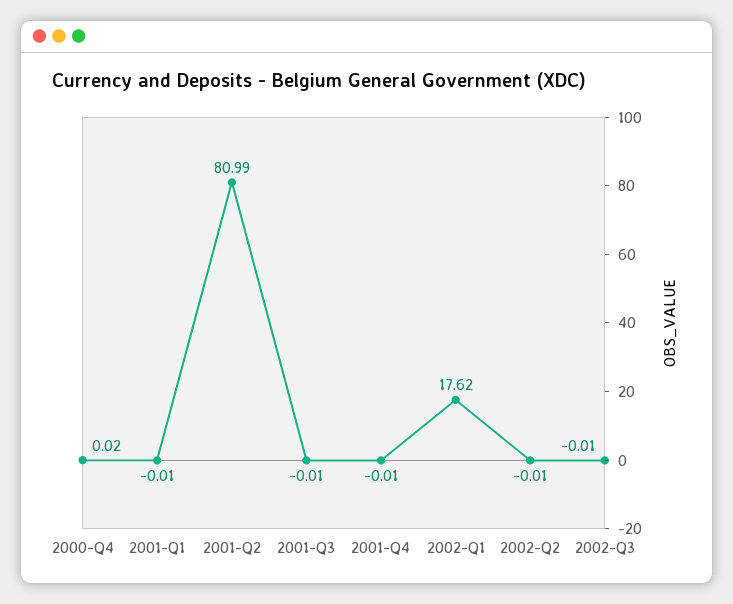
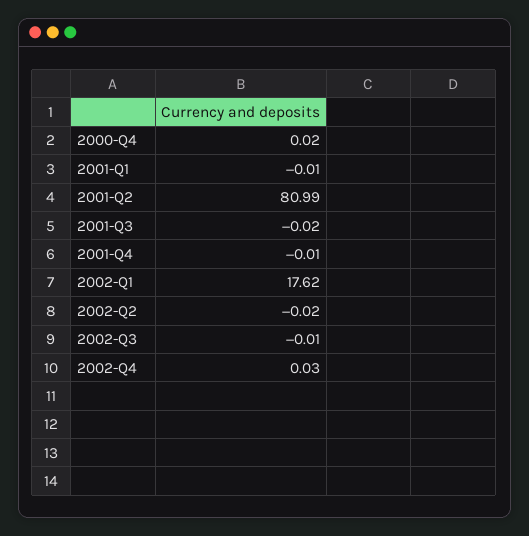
  {
    "2000-Q4": 0.02,
    "2001-Q1": -0.01,
    "2001-Q2": 80.99,
-   "2001-Q3": -0.01,
+   "2001-Q3": -0.02,
    "2001-Q4": -0.01,
    "2002-Q1": 17.62,
-   "2002-Q2": -0.01,
+   "2002-Q2": -0.02,
-   "2002-Q3": -0.01
+   "2002-Q3": -0.01,
+   "2002-Q4": 0.03
  }

